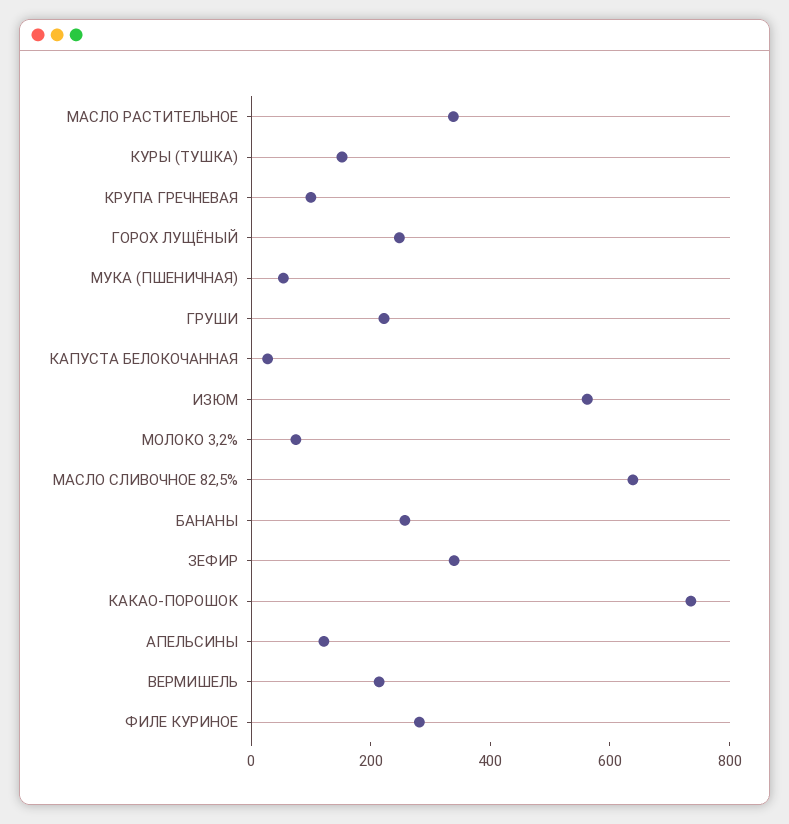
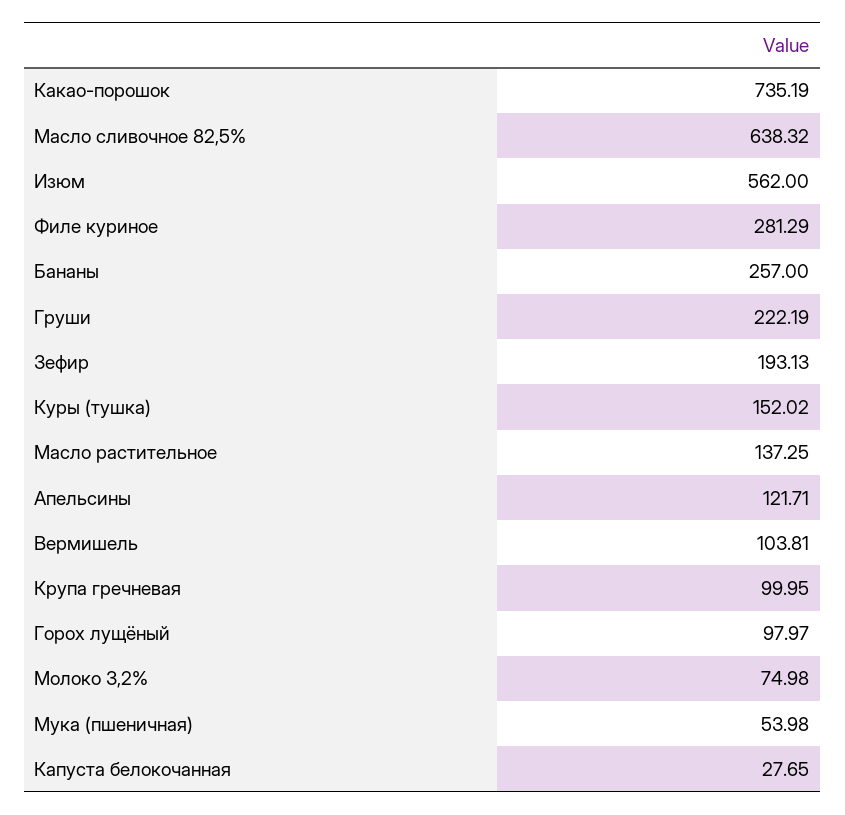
  {
-   "МАСЛО РАСТИТЕЛЬНОЕ": 350,
+   "МАСЛО РАСТИТЕЛЬНОЕ": 137.25,
    "КУРЫ (ТУШКА)": 152.02,
    "КРУПА ГРЕЧНЕВАЯ": 99.95,
-   "ГОРОХ ЛУЩЁНЫЙ": 250,
+   "ГОРОХ ЛУЩЁНЫЙ": 97.97,
    "МУКА (ПШЕНИЧНАЯ)": 53.98,
    "ГРУШИ": 222.19,
    "КАПУСТА БЕЛОКОЧАННАЯ": 27.65,
    "ИЗЮМ": 562,
    "МОЛОКО 3,2%": 74.98,
    "МАСЛО СЛИВОЧНОЕ 82,5%": 638.32,
    "БАНАНЫ": 257,
-   "ЗЕФИР": 350,
+   "ЗЕФИР": 193.13,
    "КАКАО-ПОРОШОК": 735.19,
    "АПЕЛЬСИНЫ": 121.71,
-   "ВЕРМИШЕЛЬ": 200,
+   "ВЕРМИШЕЛЬ": 103.81,
    "ФИЛЕ КУРИНОЕ": 281.29
  }

